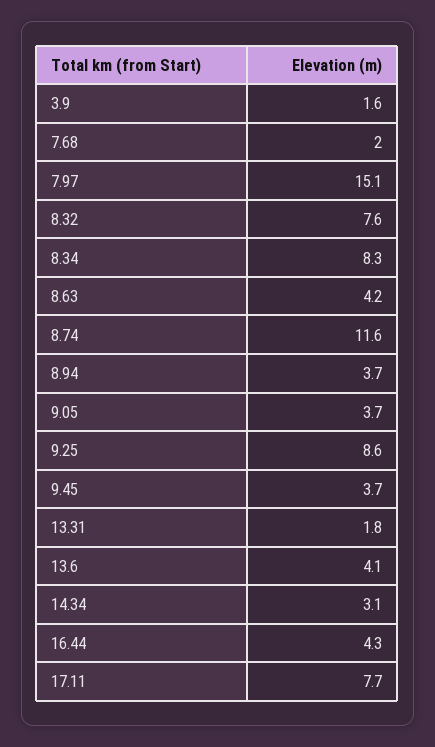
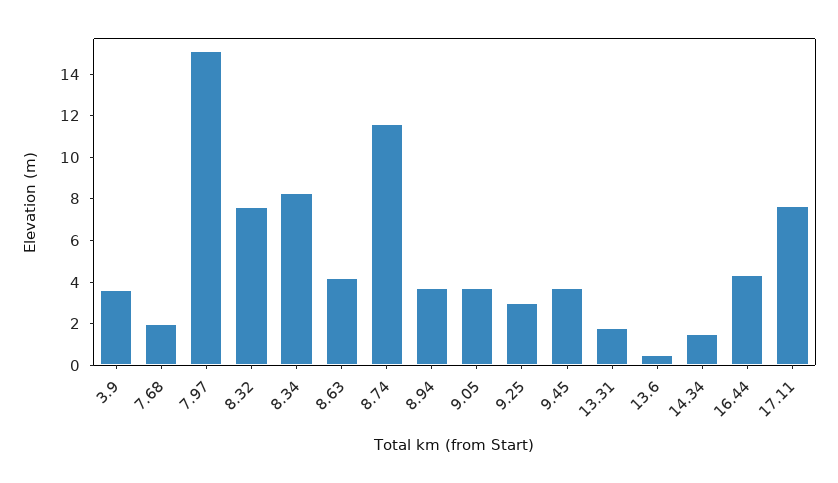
  {
-   "3.9": 1.6,
+   "3.9": 3.5,
    "7.68": 2,
    "7.97": 15.1,
    "8.32": 7.6,
    "8.34": 8.3,
    "8.63": 4.2,
    "8.74": 11.6,
    "8.94": 3.7,
    "9.05": 3.7,
-   "9.25": 8.6,
+   "9.25": 3,
    "9.45": 3.7,
    "13.31": 1.8,
-   "13.6": 4.1,
+   "13.6": 0.5,
-   "14.34": 3.1,
+   "14.34": 1.5,
    "16.44": 4.3,
    "17.11": 7.7
  }

